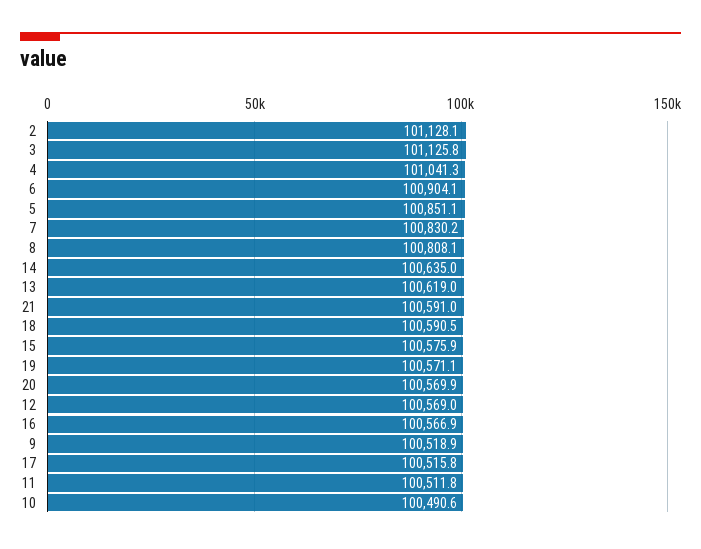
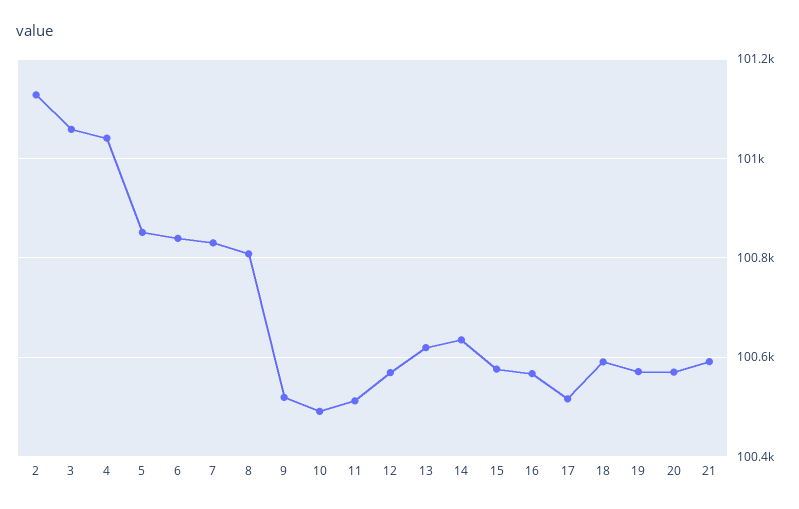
  {
    "2": 101128.1,
-   "3": 101125.8,
+   "3": 101060,
    "4": 101041.3,
-   "6": 100904.1,
+   "6": 100840,
    "5": 100851.1,
    "7": 100830.2,
    "8": 100808.1,
    "14": 100635,
    "13": 100619,
    "21": 100591,
    "18": 100590.5,
    "15": 100575.9,
    "19": 100571.1,
    "20": 100569.9,
    "12": 100569,
    "16": 100566.9,
    "9": 100518.9,
    "17": 100515.8,
    "11": 100511.8,
    "10": 100490.6
  }

